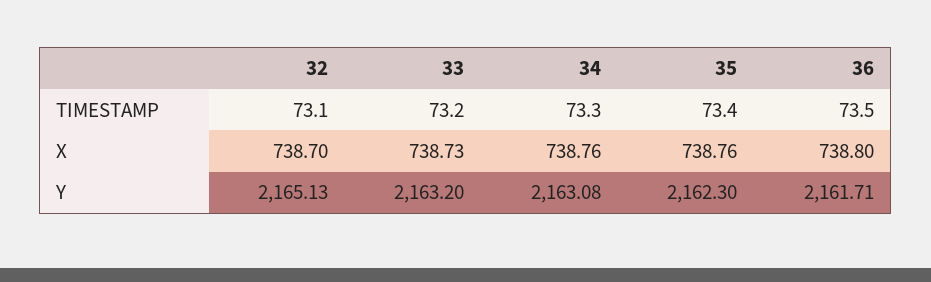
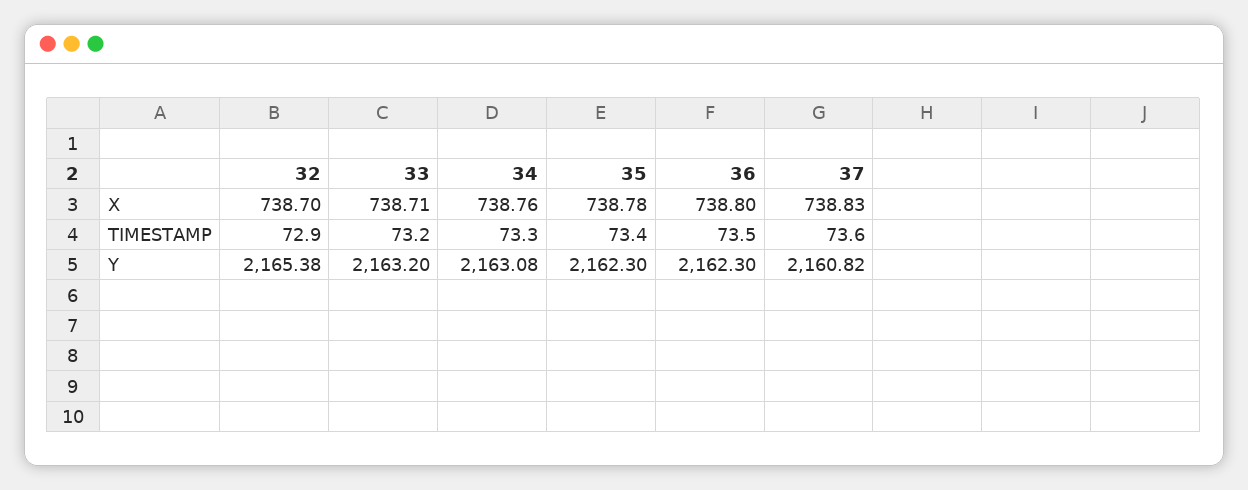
  {
    "32": {
-     "TIMESTAMP": 73.1,
+     "TIMESTAMP": 72.9,
      "X": 738.7,
-     "Y": 2165.13
+     "Y": 2165.38
    },
    "33": {
      "TIMESTAMP": 73.2,
-     "X": 738.73,
+     "X": 738.71,
      "Y": 2163.2
    },
    "34": {
      "TIMESTAMP": 73.3,
      "X": 738.76,
      "Y": 2163.08
    },
    "35": {
      "TIMESTAMP": 73.4,
-     "X": 738.76,
+     "X": 738.78,
      "Y": 2162.3
    },
    "36": {
      "TIMESTAMP": 73.5,
      "X": 738.8,
-     "Y": 2161.71
+     "Y": 2162.3
-   }
+   },
+   "37": {
+     "X": 738.83,
+     "TIMESTAMP": 73.6,
+     "Y": 2160.82
+   }
  }

